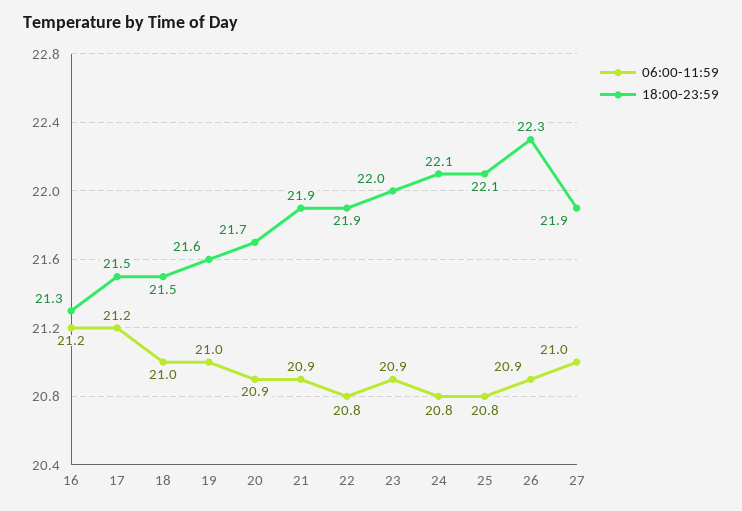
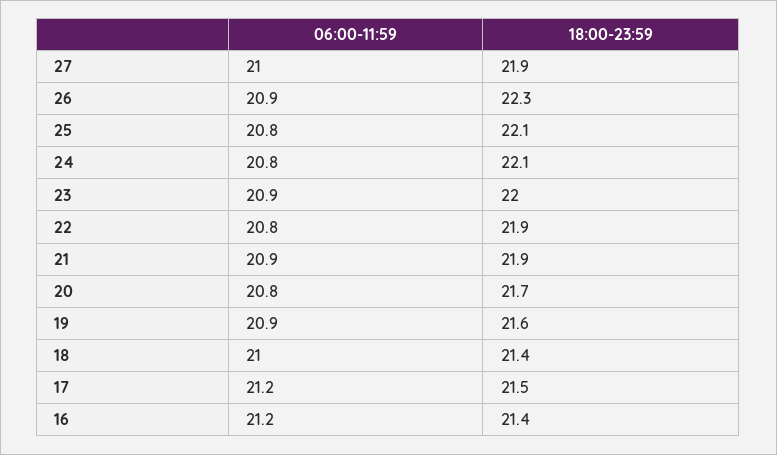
  {
    "06:00-11:59": {
      "16": 21.2,
      "17": 21.2,
      "18": 21,
-     "19": 21,
+     "19": 20.9,
-     "20": 20.9,
+     "20": 20.8,
      "21": 20.9,
      "22": 20.8,
      "23": 20.9,
      "24": 20.8,
      "25": 20.8,
      "26": 20.9,
      "27": 21
    },
    "18:00-23:59": {
-     "16": 21.3,
+     "16": 21.4,
      "17": 21.5,
-     "18": 21.5,
+     "18": 21.4,
      "19": 21.6,
      "20": 21.7,
      "21": 21.9,
      "22": 21.9,
      "23": 22,
      "24": 22.1,
      "25": 22.1,
      "26": 22.3,
      "27": 21.9
    }
  }

